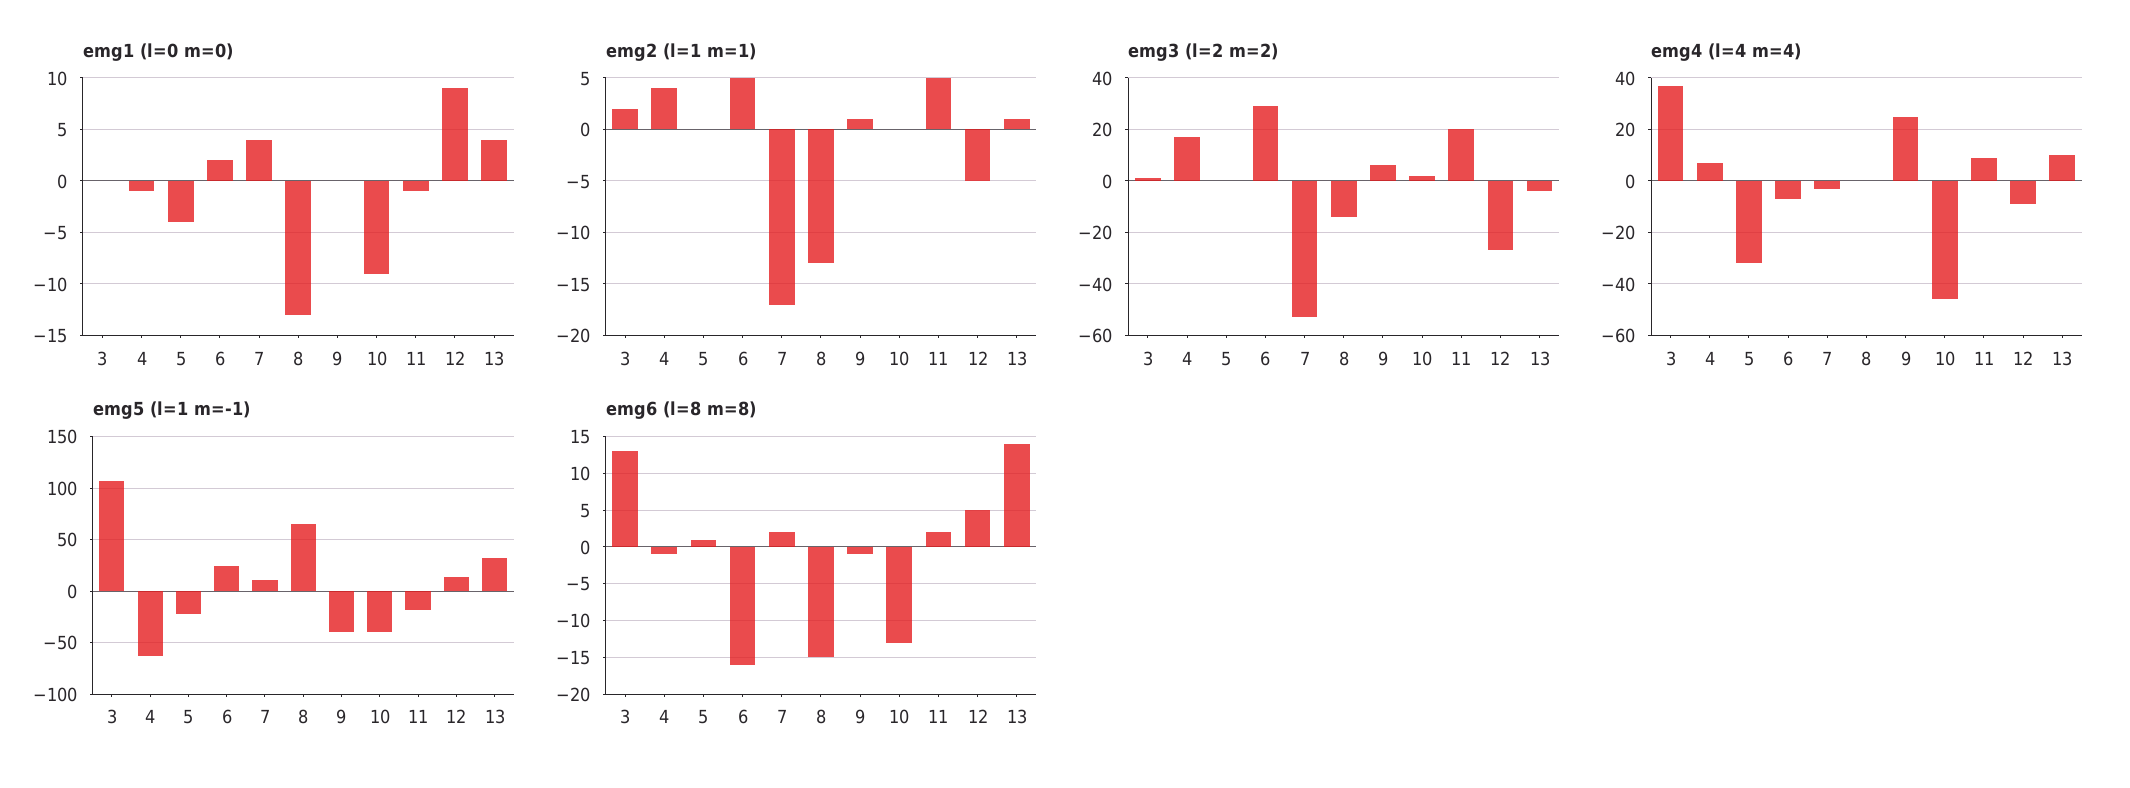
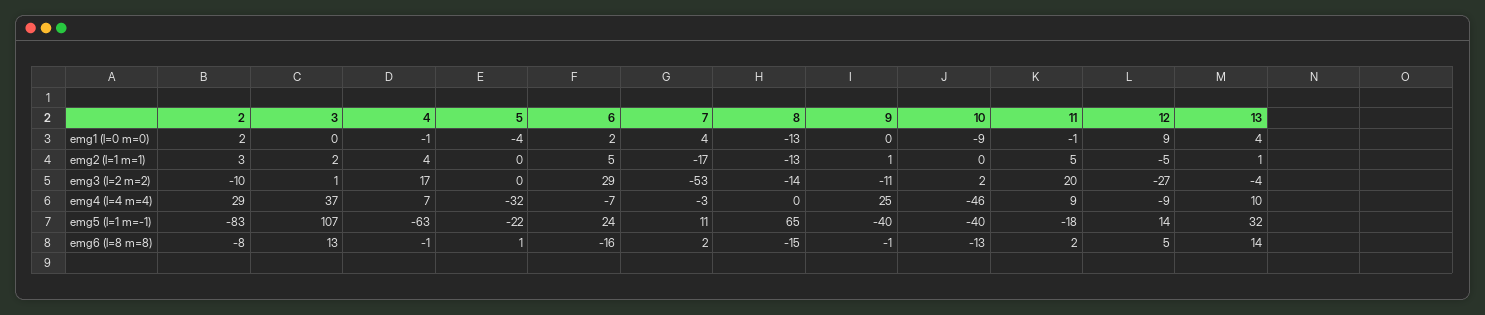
  {
    "emg1 (l=0 m=0)": {
      "3": 0,
      "4": -1,
      "5": -4,
      "6": 2,
      "7": 4,
      "8": -13,
      "9": 0,
      "10": -9,
      "11": -1,
      "12": 9,
-     "13": 4
+     "13": 4,
+     "2": 2
    },
    "emg2 (l=1 m=1)": {
      "3": 2,
      "4": 4,
      "5": 0,
      "6": 5,
      "7": -17,
      "8": -13,
      "9": 1,
      "10": 0,
      "11": 5,
      "12": -5,
-     "13": 1
+     "13": 1,
+     "2": 3
    },
    "emg3 (l=2 m=2)": {
      "3": 1,
      "4": 17,
      "5": 0,
      "6": 29,
      "7": -53,
      "8": -14,
-     "9": 5,
+     "9": -11,
      "10": 2,
      "11": 20,
      "12": -27,
-     "13": -4
+     "13": -4,
+     "2": -10
    },
    "emg4 (l=4 m=4)": {
      "3": 37,
      "4": 7,
      "5": -32,
      "6": -7,
      "7": -3,
      "8": 0,
      "9": 25,
      "10": -46,
      "11": 9,
      "12": -9,
-     "13": 10
+     "13": 10,
+     "2": 29
    },
    "emg5 (l=1 m=-1)": {
      "3": 107,
      "4": -63,
      "5": -22,
      "6": 24,
      "7": 11,
      "8": 65,
      "9": -40,
      "10": -40,
      "11": -18,
      "12": 14,
-     "13": 32
+     "13": 32,
+     "2": -83
    },
    "emg6 (l=8 m=8)": {
      "3": 13,
      "4": -1,
      "5": 1,
      "6": -16,
      "7": 2,
      "8": -15,
      "9": -1,
      "10": -13,
      "11": 2,
      "12": 5,
-     "13": 14
+     "13": 14,
+     "2": -8
    }
  }

